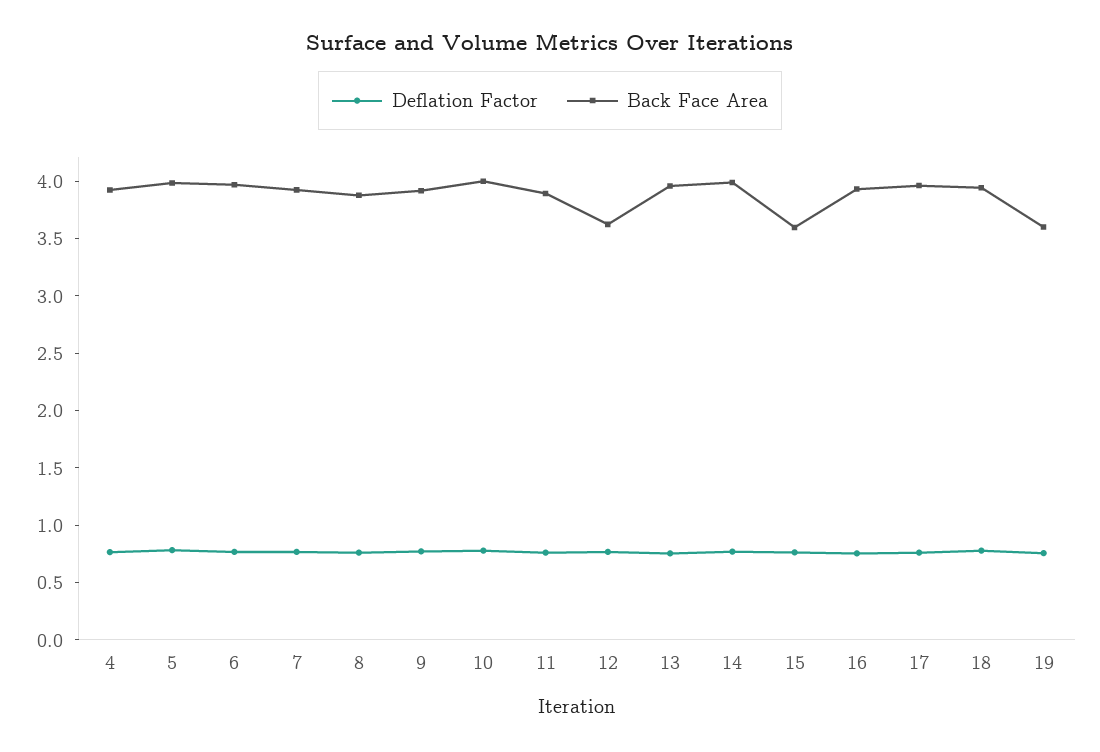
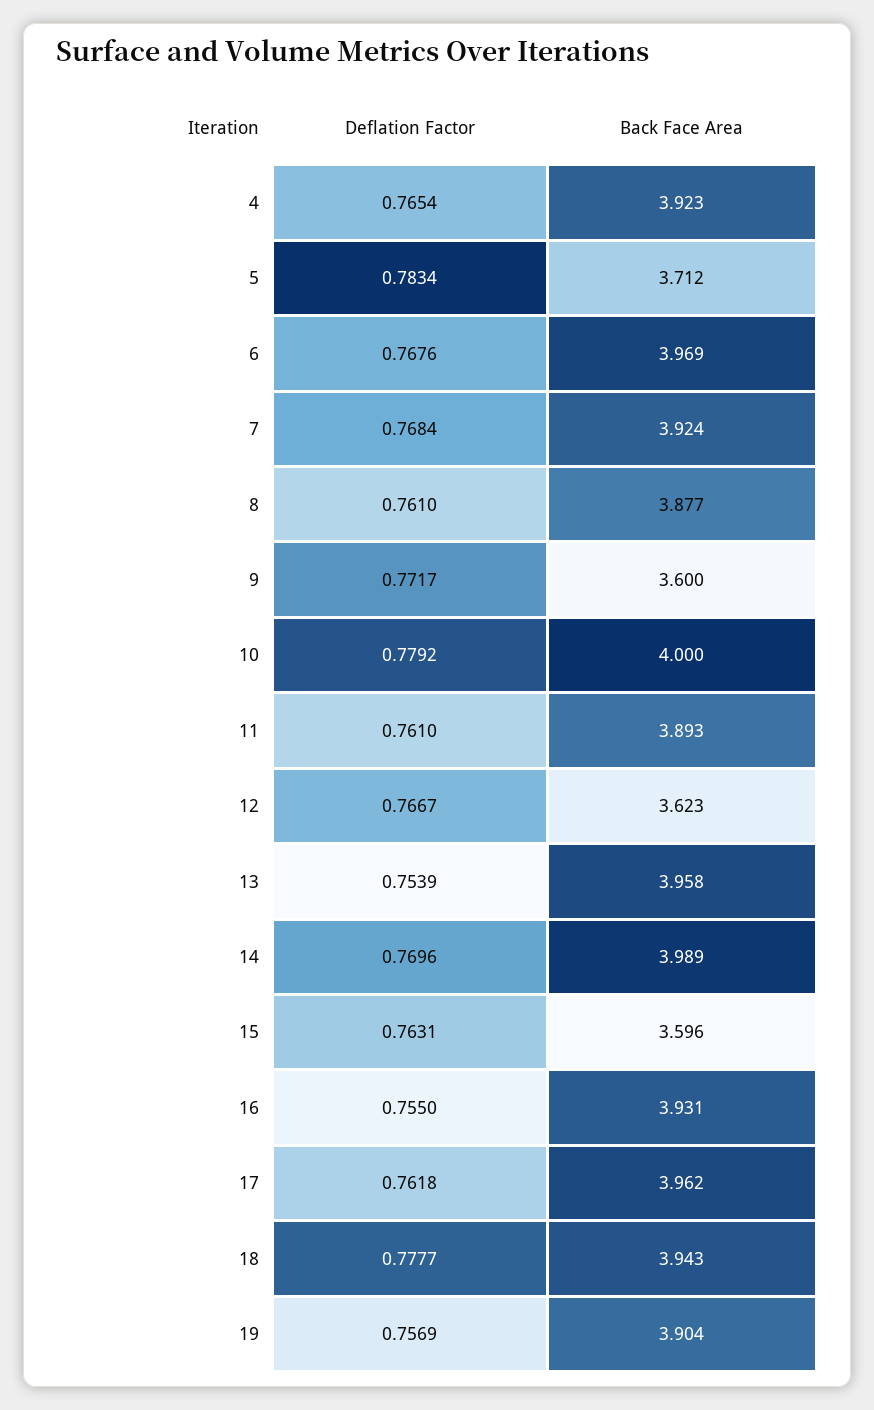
  {
    "Deflation Factor": {
      "4": 0.7654,
      "5": 0.7834,
      "6": 0.7676,
      "7": 0.7684,
      "8": 0.761,
      "9": 0.7717,
      "10": 0.7792,
      "11": 0.761,
      "12": 0.7667,
      "13": 0.7539,
      "14": 0.7696,
      "15": 0.7631,
      "16": 0.755,
      "17": 0.7618,
      "18": 0.7777,
      "19": 0.7569
    },
    "Back Face Area": {
      "4": 3.923,
-     "5": 4,
+     "5": 3.712,
      "6": 3.969,
      "7": 3.924,
      "8": 3.877,
-     "9": 3.9,
+     "9": 3.6,
      "10": 4,
      "11": 3.893,
      "12": 3.623,
      "13": 3.958,
      "14": 3.989,
      "15": 3.596,
      "16": 3.931,
      "17": 3.962,
      "18": 3.943,
-     "19": 3.6
+     "19": 3.904
    }
  }

